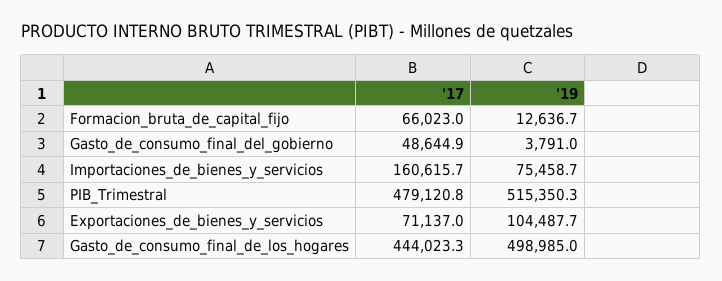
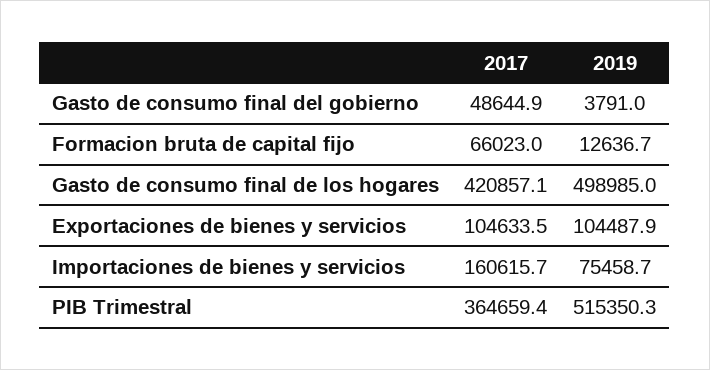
  {
    "'17": {
      "Formacion_bruta_de_capital_fijo": 66023,
      "Gasto_de_consumo_final_del_gobierno": 48644.9,
      "Importaciones_de_bienes_y_servicios": 160615.7,
-     "PIB_Trimestral": 479120.8,
+     "PIB_Trimestral": 364659.4,
-     "Exportaciones_de_bienes_y_servicios": 71137,
+     "Exportaciones_de_bienes_y_servicios": 104633.5,
-     "Gasto_de_consumo_final_de_los_hogares": 444023.3
+     "Gasto_de_consumo_final_de_los_hogares": 420857.1
    },
    "'19": {
      "Formacion_bruta_de_capital_fijo": 12636.7,
      "Gasto_de_consumo_final_del_gobierno": 3791,
      "Importaciones_de_bienes_y_servicios": 75458.7,
      "PIB_Trimestral": 515350.3,
-     "Exportaciones_de_bienes_y_servicios": 104487.7,
+     "Exportaciones_de_bienes_y_servicios": 104487.9,
      "Gasto_de_consumo_final_de_los_hogares": 498985
    }
  }

